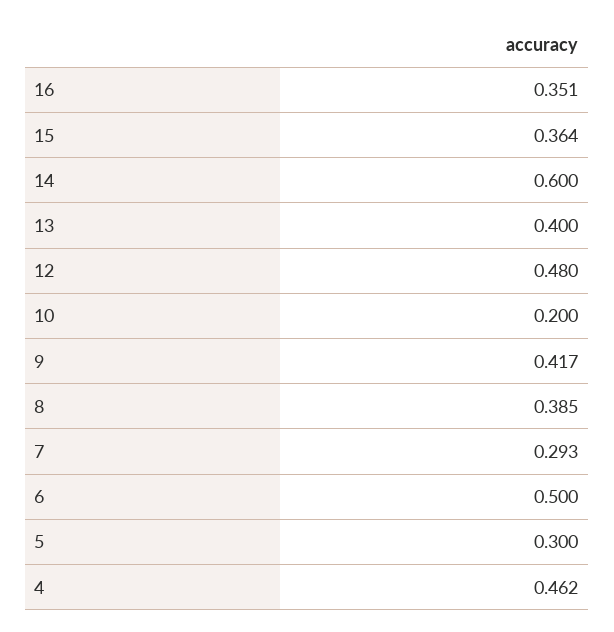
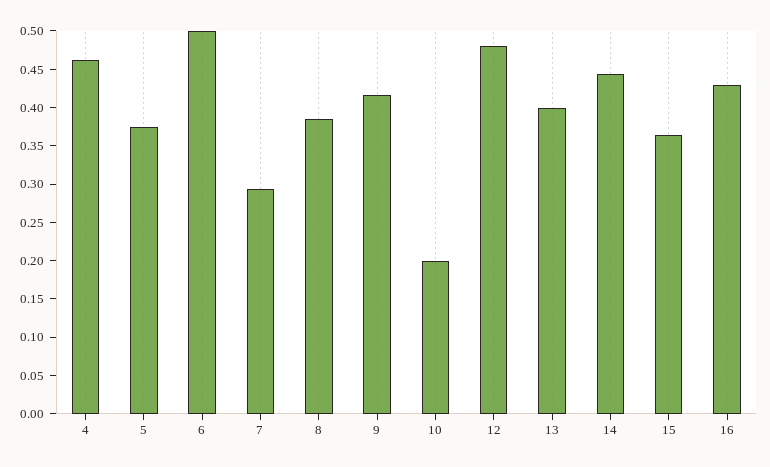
  {
-   "16": 0.351,
+   "16": 0.425,
    "15": 0.364,
-   "14": 0.6,
+   "14": 0.45,
    "13": 0.4,
    "12": 0.48,
    "10": 0.2,
    "9": 0.417,
    "8": 0.385,
    "7": 0.293,
    "6": 0.5,
-   "5": 0.3,
+   "5": 0.375,
    "4": 0.462
  }

